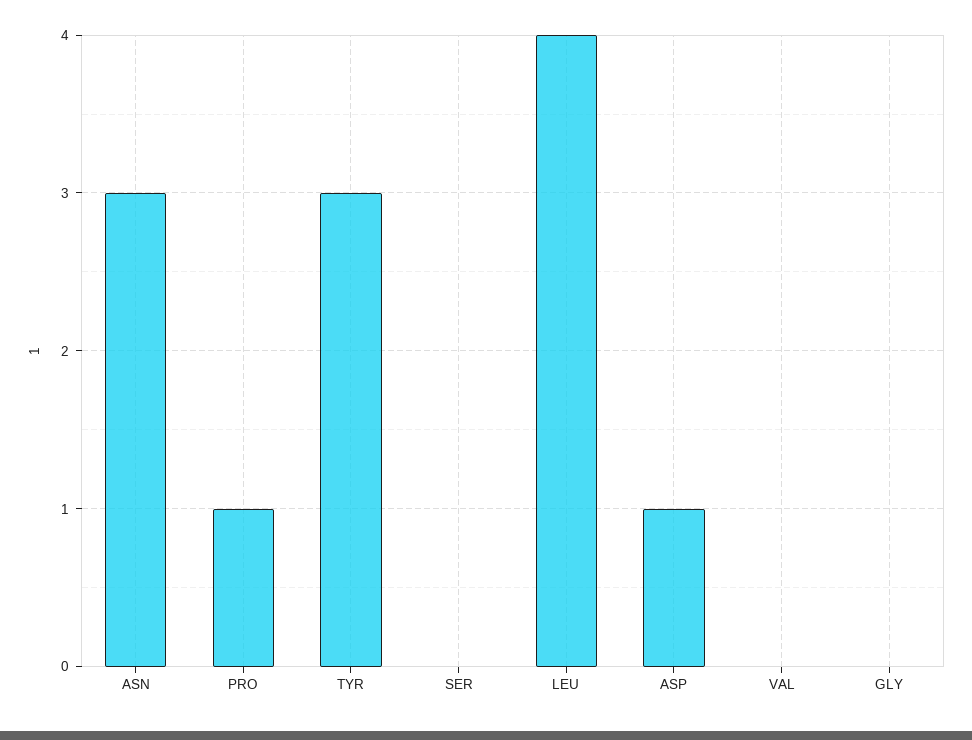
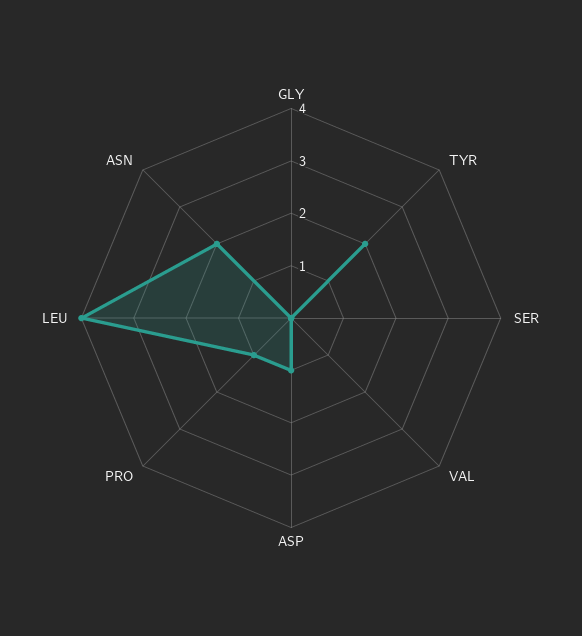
  {
-   "ASN": 3,
+   "ASN": 2,
    "PRO": 1,
-   "TYR": 3,
+   "TYR": 2,
    "SER": 0,
    "LEU": 4,
    "ASP": 1,
    "VAL": 0,
    "GLY": 0
  }

